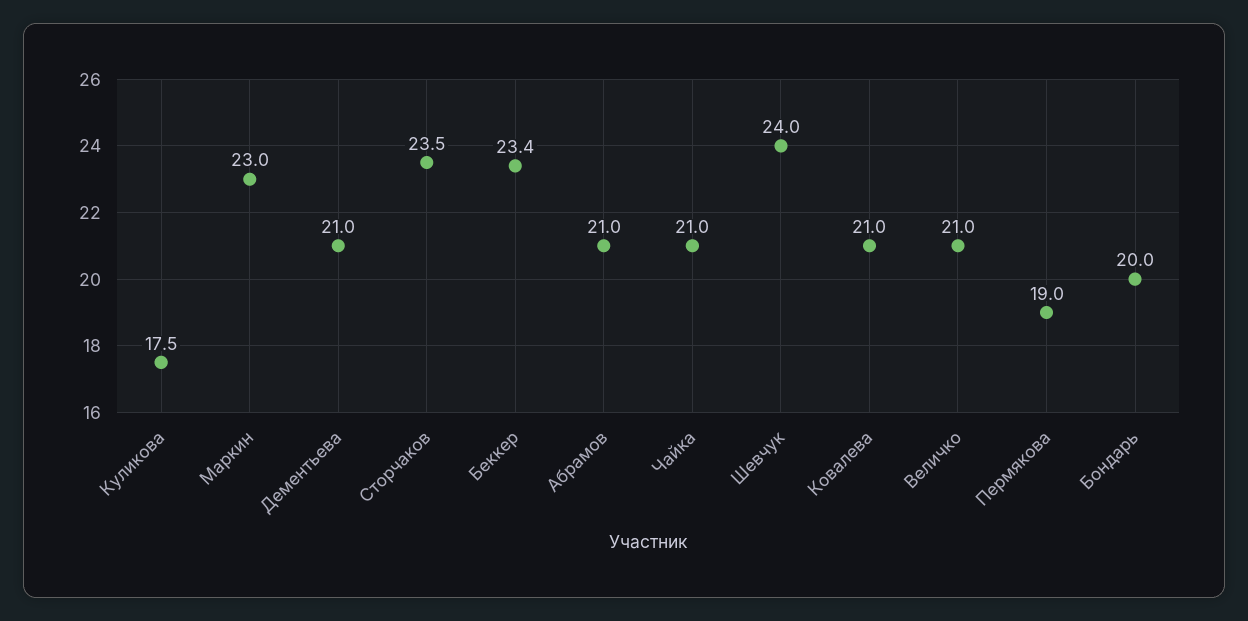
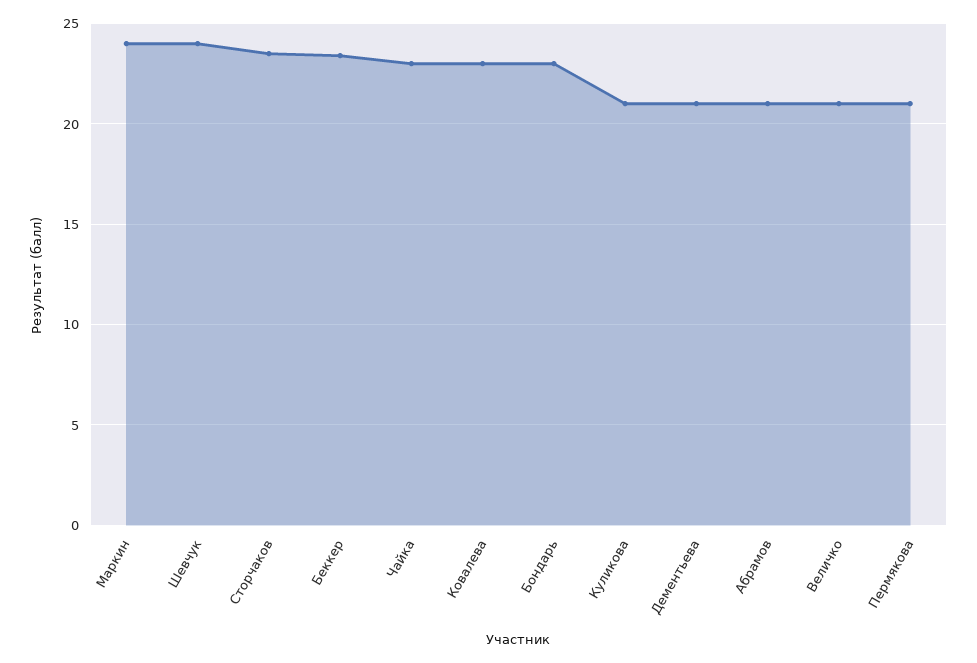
  {
-   "Куликова": 17.5,
+   "Куликова": 21,
-   "Маркин": 23,
+   "Маркин": 24,
    "Дементьева": 21,
    "Сторчаков": 23.5,
    "Беккер": 23.4,
    "Абрамов": 21,
-   "Чайка": 21,
+   "Чайка": 23,
    "Шевчук": 24,
-   "Ковалева": 21,
+   "Ковалева": 23,
    "Величко": 21,
-   "Пермякова": 19,
+   "Пермякова": 21,
-   "Бондарь": 20
+   "Бондарь": 23
  }

